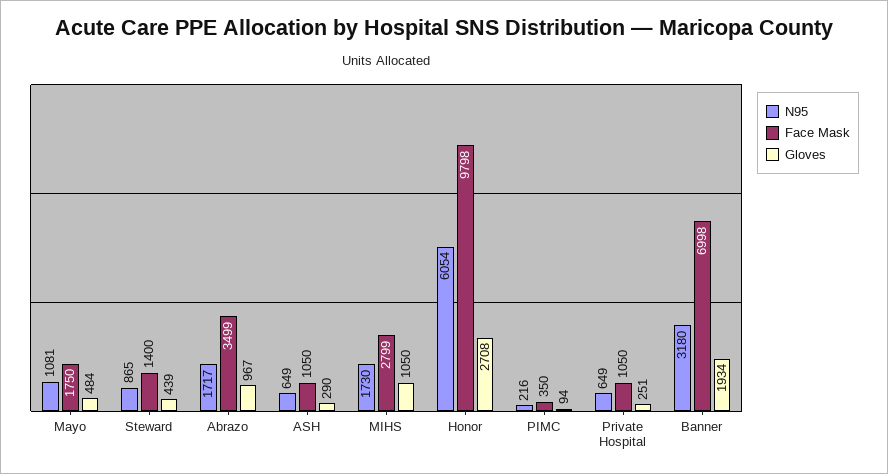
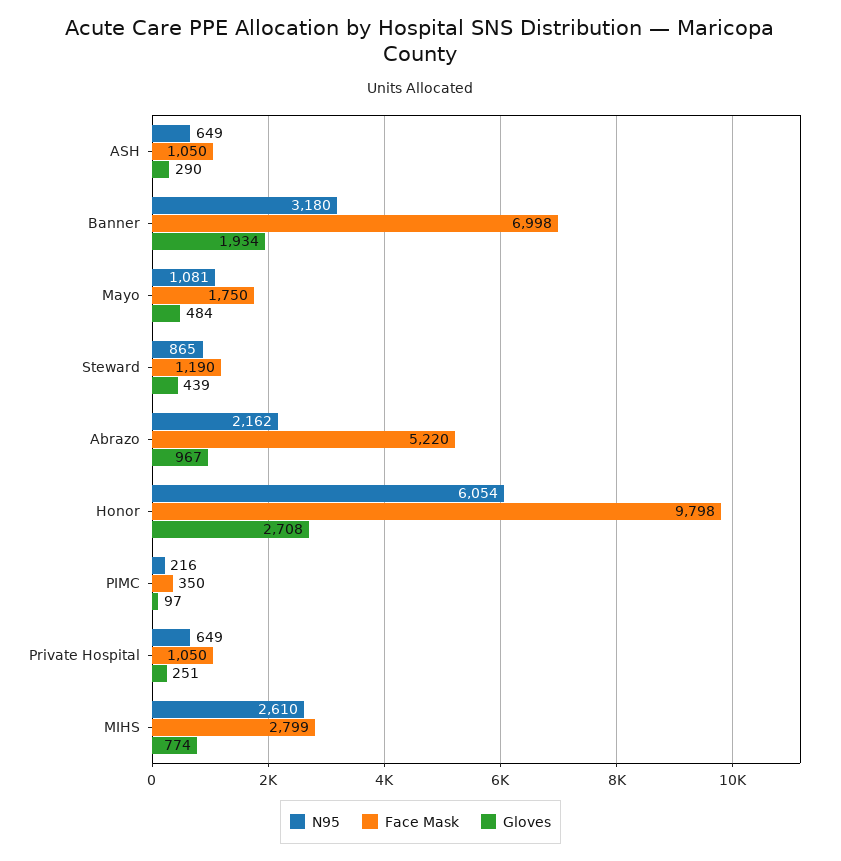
  {
    "N95": {
      "Mayo": 1081,
      "Steward": 865,
-     "Abrazo": 1717,
+     "Abrazo": 2162,
      "ASH": 649,
-     "MIHS": 1730,
+     "MIHS": 2610,
      "Honor": 6054,
      "PIMC": 216,
      "Private Hospital": 649,
      "Banner": 3180
    },
    "Face Mask": {
      "Mayo": 1750,
-     "Steward": 1400,
+     "Steward": 1190,
-     "Abrazo": 3499,
+     "Abrazo": 5220,
      "ASH": 1050,
      "MIHS": 2799,
      "Honor": 9798,
      "PIMC": 350,
      "Private Hospital": 1050,
      "Banner": 6998
    },
    "Gloves": {
      "Mayo": 484,
      "Steward": 439,
      "Abrazo": 967,
      "ASH": 290,
-     "MIHS": 1050,
+     "MIHS": 774,
      "Honor": 2708,
-     "PIMC": 94,
+     "PIMC": 97,
      "Private Hospital": 251,
      "Banner": 1934
    }
  }

